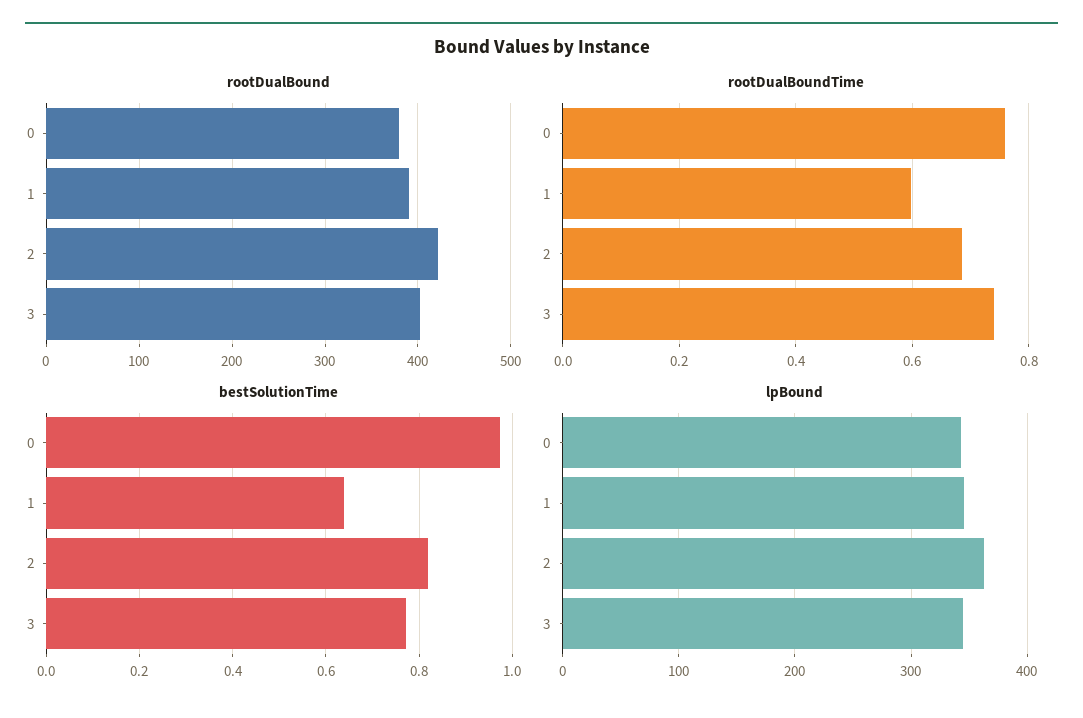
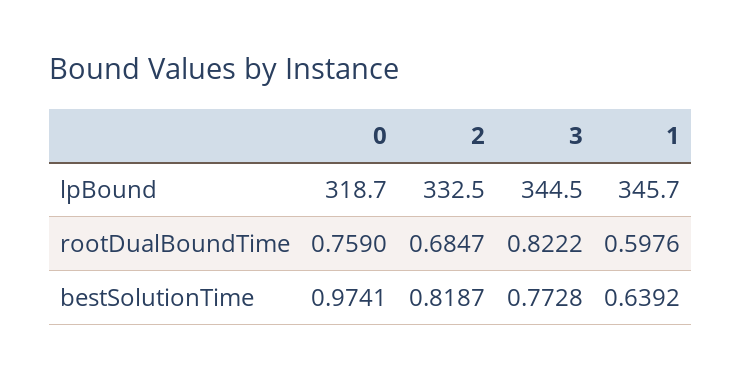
  {
-   "rootDualBound": {
-     "0": 380,
-     "1": 390,
-     "2": 420,
-     "3": 400
-   },
    "rootDualBoundTime": {
      "0": 0.759,
      "1": 0.5976,
      "2": 0.6847,
-     "3": 0.74
+     "3": 0.8222
    },
    "bestSolutionTime": {
      "0": 0.9741,
      "1": 0.6392,
      "2": 0.8187,
      "3": 0.7728
    },
    "lpBound": {
-     "0": 340,
+     "0": 318.7,
      "1": 345.7,
-     "2": 360,
+     "2": 332.5,
      "3": 344.5
    }
  }

